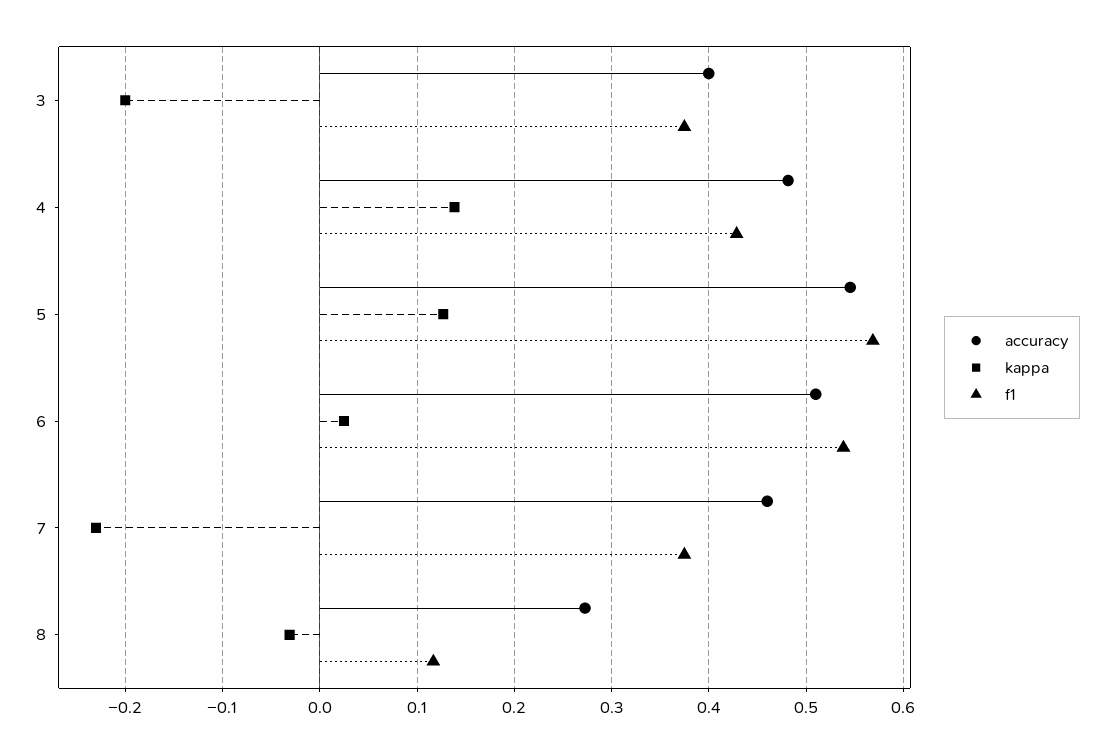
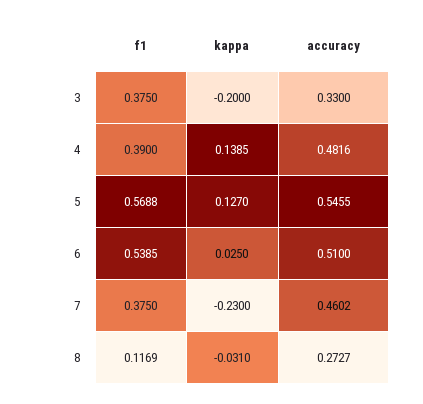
  {
    "accuracy": {
-     "3": 0.4,
+     "3": 0.33,
      "4": 0.4816,
      "5": 0.5455,
      "6": 0.51,
      "7": 0.4602,
      "8": 0.2727
    },
    "kappa": {
      "3": -0.2,
      "4": 0.1385,
      "5": 0.127,
      "6": 0.025,
      "7": -0.23,
      "8": -0.031
    },
    "f1": {
      "3": 0.375,
-     "4": 0.43,
+     "4": 0.39,
      "5": 0.5688,
      "6": 0.5385,
      "7": 0.375,
      "8": 0.1169
    }
  }

